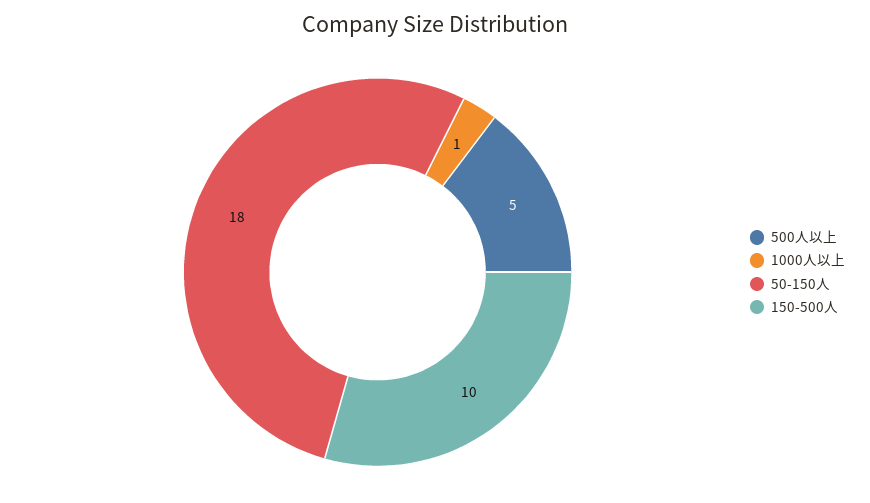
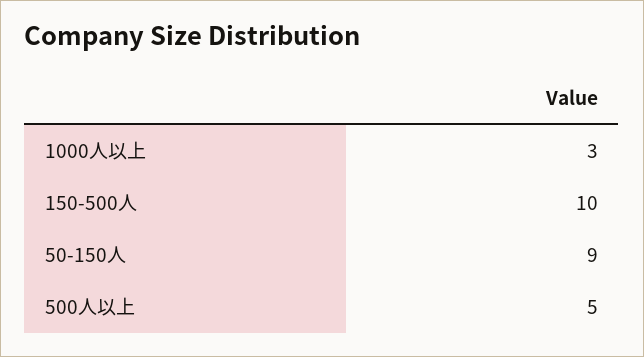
  {
    "500人以上": 5,
-   "1000人以上": 1,
+   "1000人以上": 3,
-   "50-150人": 18,
+   "50-150人": 9,
    "150-500人": 10
  }

